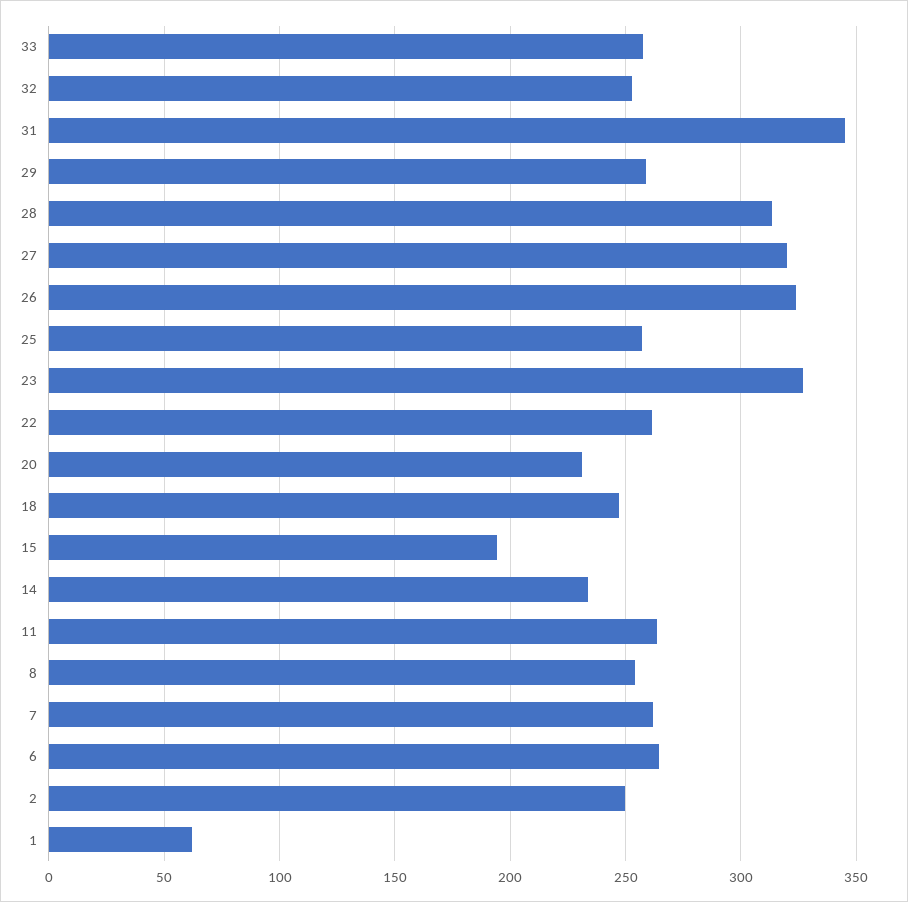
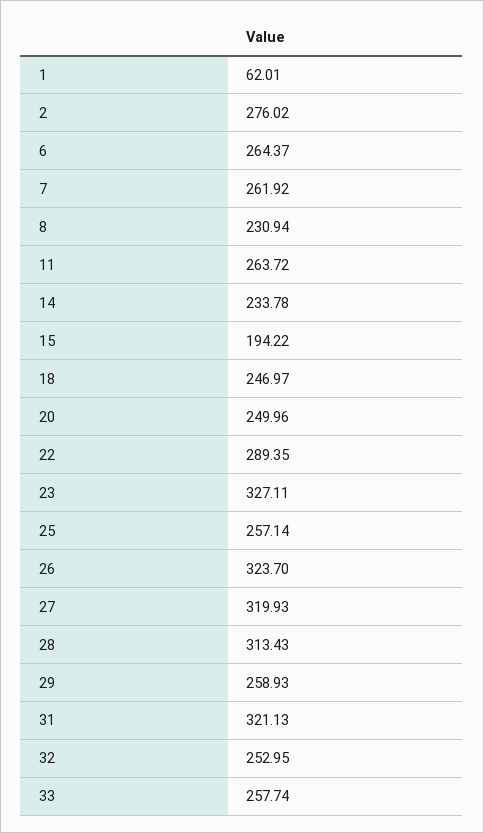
  {
    "33": 257.74,
    "32": 252.95,
-   "31": 345,
+   "31": 321.13,
    "29": 258.93,
    "28": 313.43,
    "27": 319.93,
    "26": 323.7,
    "25": 257.14,
    "23": 327.11,
-   "22": 260,
+   "22": 289.35,
-   "20": 230,
+   "20": 249.96,
    "18": 246.97,
    "15": 194.22,
    "14": 233.78,
    "11": 263.72,
-   "8": 255,
+   "8": 230.94,
    "7": 261.92,
    "6": 264.37,
-   "2": 250,
+   "2": 276.02,
    "1": 62.01
  }

